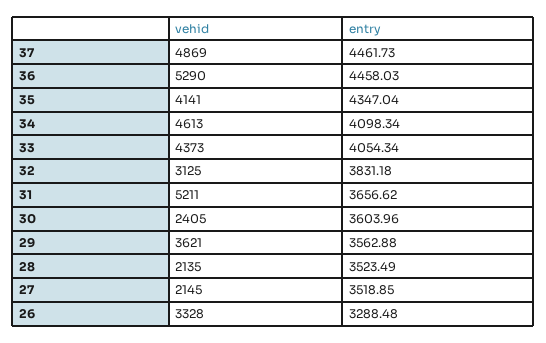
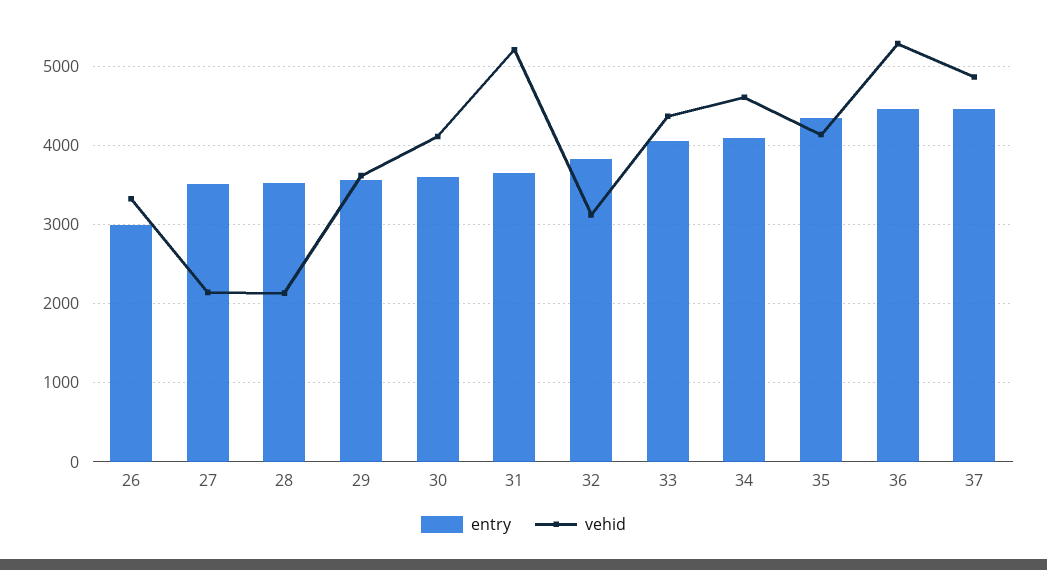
  {
    "vehid": {
      "37": 4869,
      "36": 5290,
      "35": 4141,
      "34": 4613,
      "33": 4373,
      "32": 3125,
      "31": 5211,
-     "30": 2405,
+     "30": 4100,
      "29": 3621,
      "28": 2135,
      "27": 2145,
      "26": 3328
    },
    "entry": {
      "37": 4461.73,
      "36": 4458.03,
      "35": 4347.04,
      "34": 4098.34,
      "33": 4054.34,
      "32": 3831.18,
      "31": 3656.62,
      "30": 3603.96,
      "29": 3562.88,
      "28": 3523.49,
      "27": 3518.85,
-     "26": 3288.48
+     "26": 3000
    }
  }

